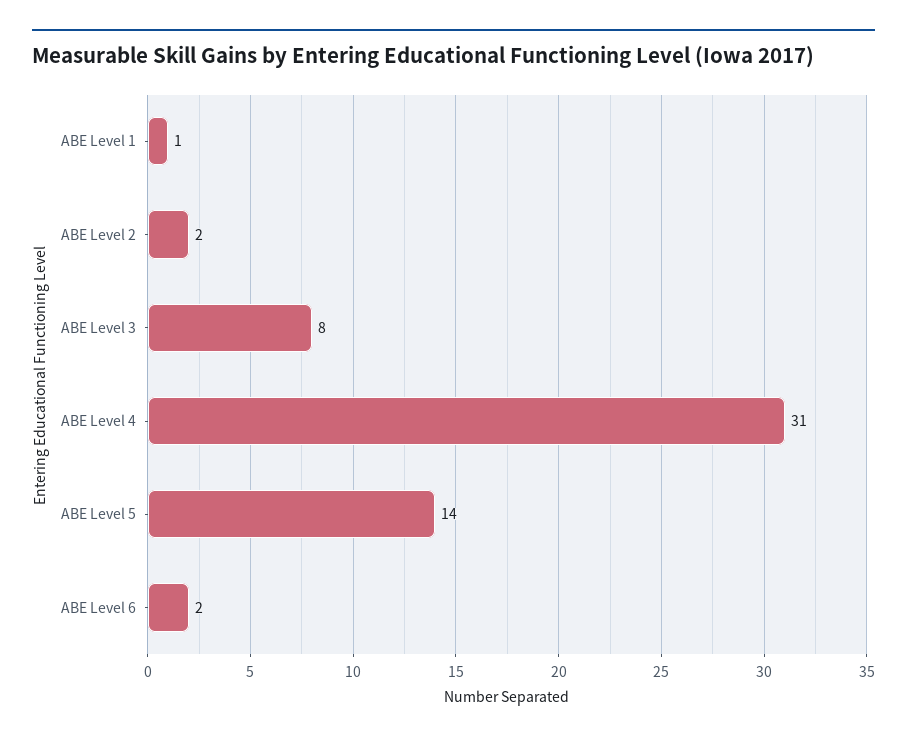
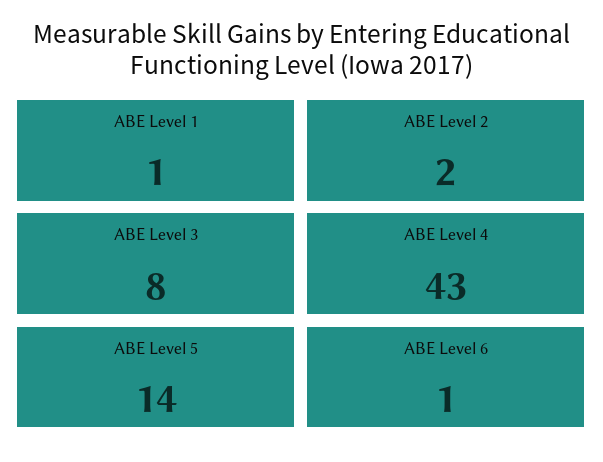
  {
    "ABE Level 1": 1,
    "ABE Level 2": 2,
    "ABE Level 3": 8,
-   "ABE Level 4": 31,
+   "ABE Level 4": 43,
    "ABE Level 5": 14,
-   "ABE Level 6": 2
+   "ABE Level 6": 1
  }

